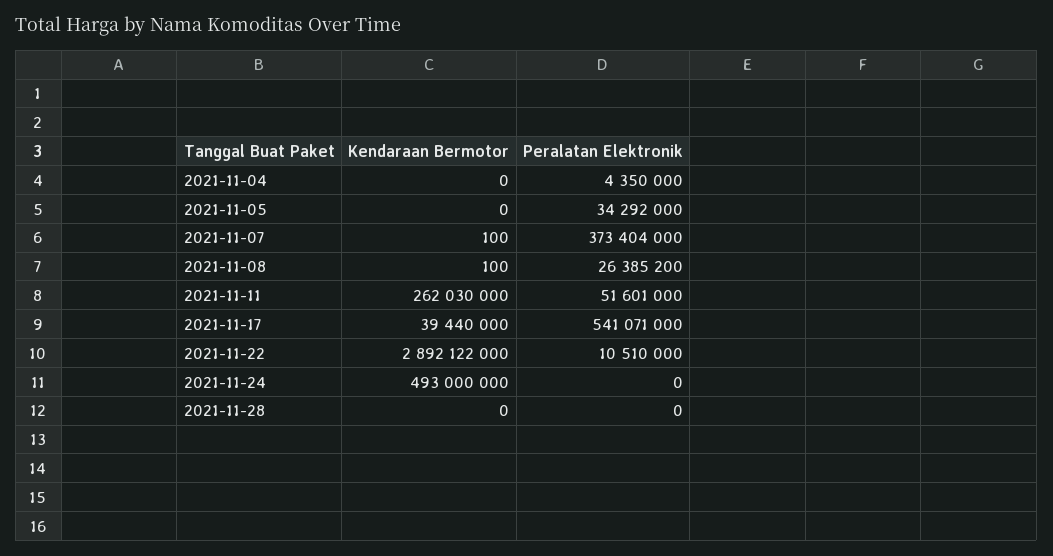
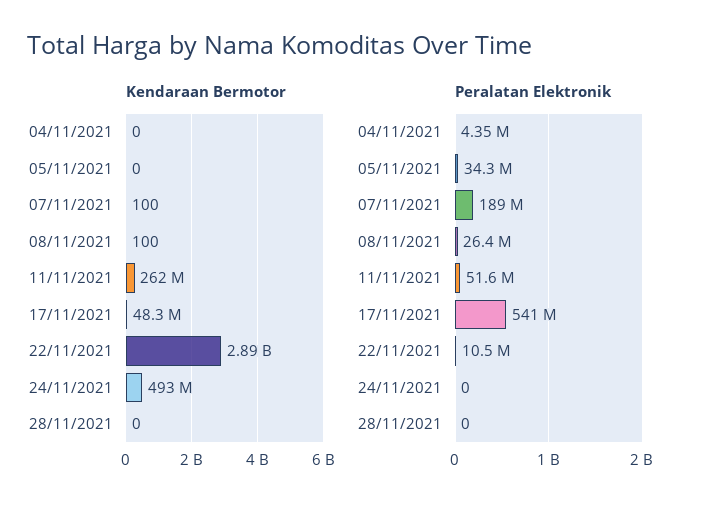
  {
    "Kendaraan Bermotor": {
      "2021-11-04": 0,
      "2021-11-05": 0,
      "2021-11-07": 100,
      "2021-11-08": 100,
      "2021-11-11": 262030000,
-     "2021-11-17": 39440000,
+     "2021-11-17": 48300000,
      "2021-11-22": 2892122000,
      "2021-11-24": 493000000,
      "2021-11-28": 0
    },
    "Peralatan Elektronik": {
      "2021-11-04": 4350000,
      "2021-11-05": 34292000,
-     "2021-11-07": 373404000,
+     "2021-11-07": 189000000,
      "2021-11-08": 26385200,
      "2021-11-11": 51601000,
      "2021-11-17": 541071000,
      "2021-11-22": 10510000,
      "2021-11-24": 0,
      "2021-11-28": 0
    }
  }

